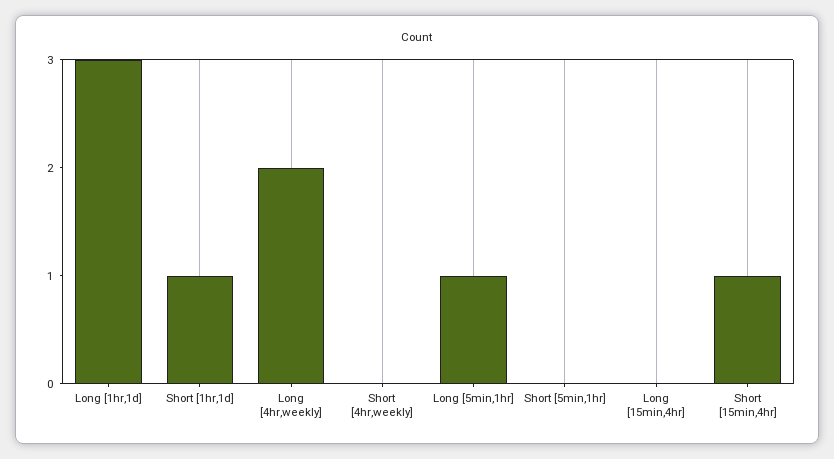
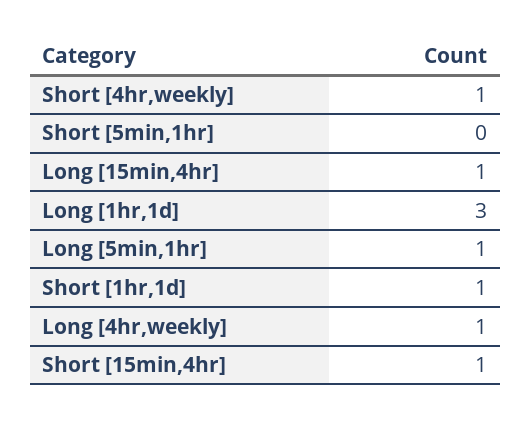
  {
    "Long [1hr,1d]": 3,
    "Short [1hr,1d]": 1,
-   "Long [4hr,weekly]": 2,
+   "Long [4hr,weekly]": 1,
-   "Short [4hr,weekly]": 0,
+   "Short [4hr,weekly]": 1,
    "Long [5min,1hr]": 1,
    "Short [5min,1hr]": 0,
-   "Long [15min,4hr]": 0,
+   "Long [15min,4hr]": 1,
    "Short [15min,4hr]": 1
  }

